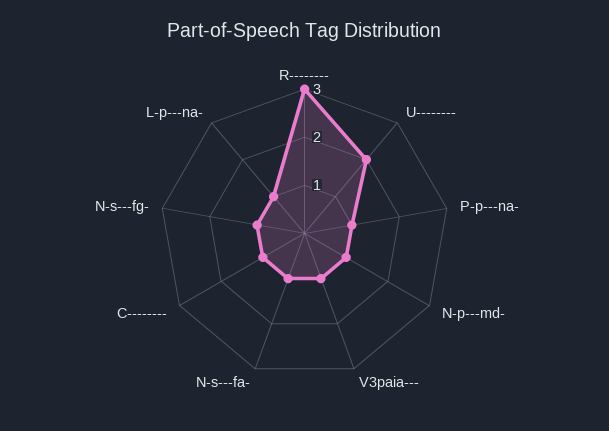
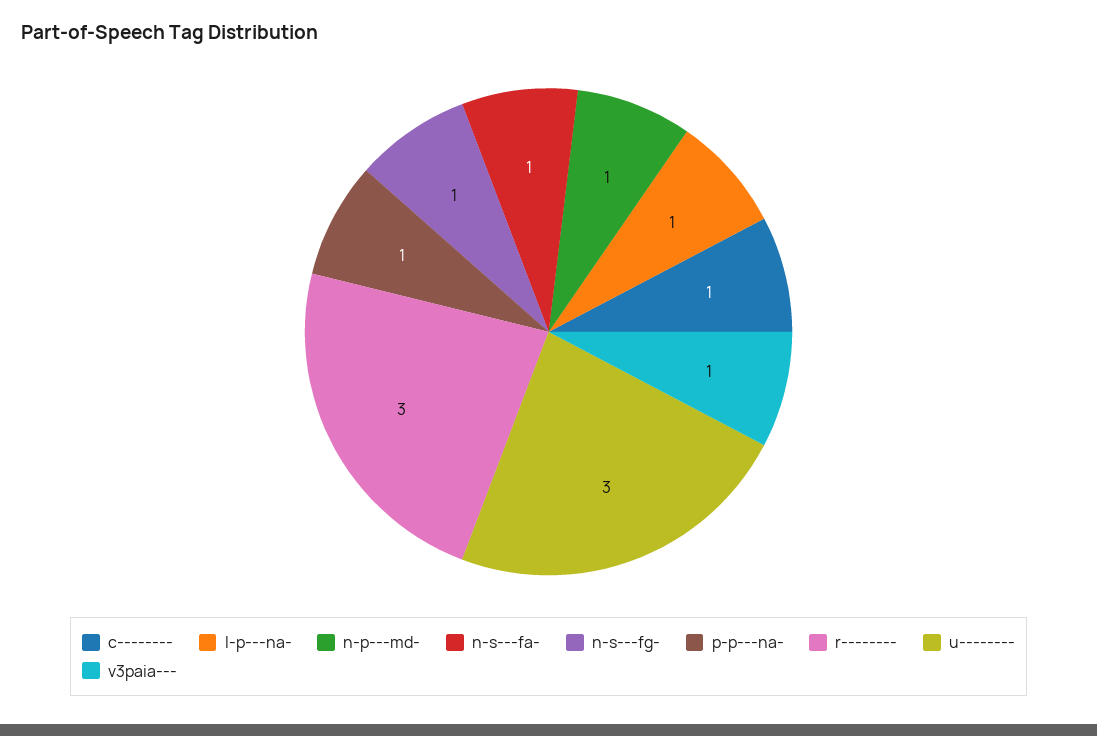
  {
    "R--------": 3,
-   "U--------": 2,
+   "U--------": 3,
    "P-p---na-": 1,
    "N-p---md-": 1,
    "V3paia---": 1,
    "N-s---fa-": 1,
    "C--------": 1,
    "N-s---fg-": 1,
    "L-p---na-": 1
  }

